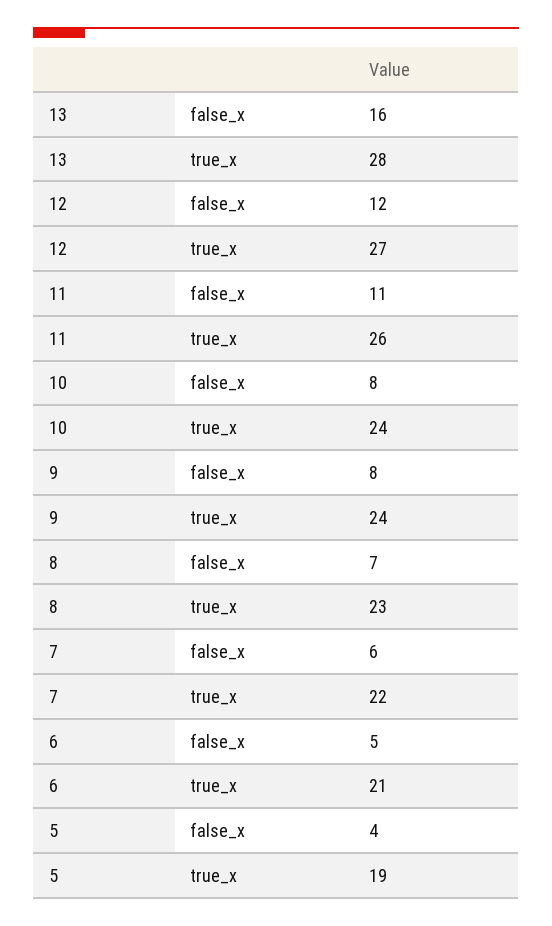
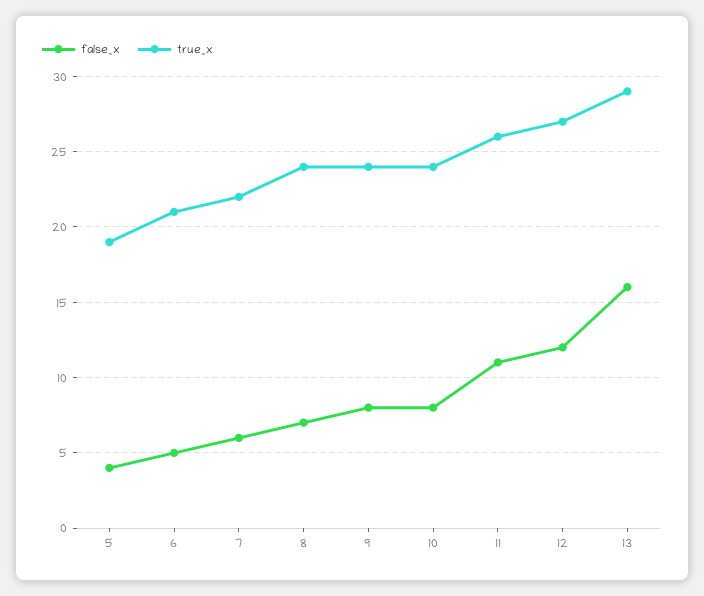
  {
    "false_x": {
      "13": 16,
      "12": 12,
      "11": 11,
      "10": 8,
      "9": 8,
      "8": 7,
      "7": 6,
      "6": 5,
      "5": 4
    },
    "true_x": {
-     "13": 28,
+     "13": 29,
      "12": 27,
      "11": 26,
      "10": 24,
      "9": 24,
-     "8": 23,
+     "8": 24,
      "7": 22,
      "6": 21,
      "5": 19
    }
  }

